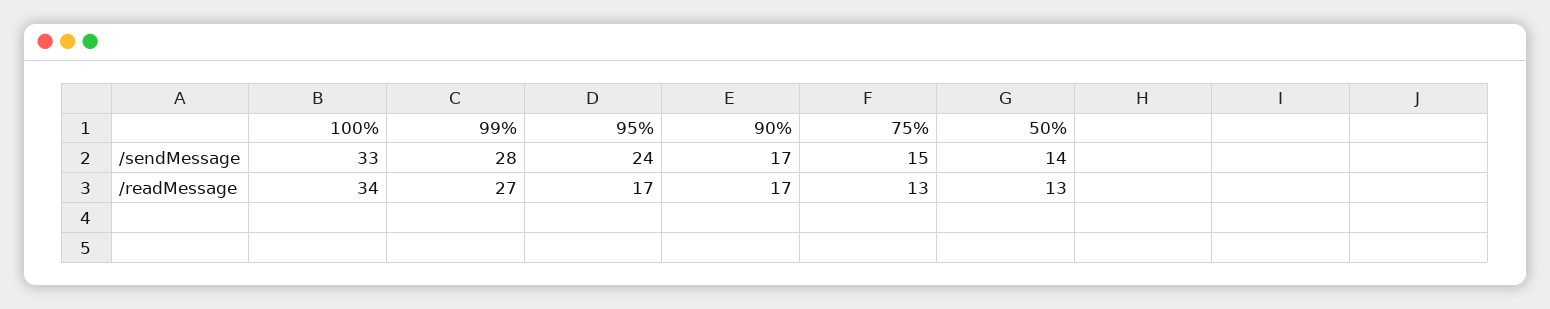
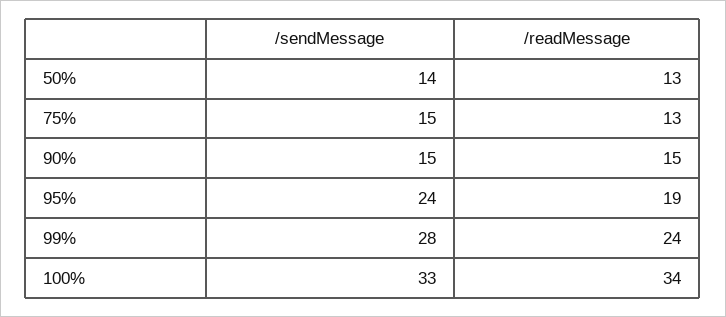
  {
    "100%": {
      "/sendMessage": 33,
      "/readMessage": 34
    },
    "99%": {
      "/sendMessage": 28,
-     "/readMessage": 27
+     "/readMessage": 24
    },
    "95%": {
      "/sendMessage": 24,
-     "/readMessage": 17
+     "/readMessage": 19
    },
    "90%": {
-     "/sendMessage": 17,
+     "/sendMessage": 15,
-     "/readMessage": 17
+     "/readMessage": 15
    },
    "75%": {
      "/sendMessage": 15,
      "/readMessage": 13
    },
    "50%": {
      "/sendMessage": 14,
      "/readMessage": 13
    }
  }

